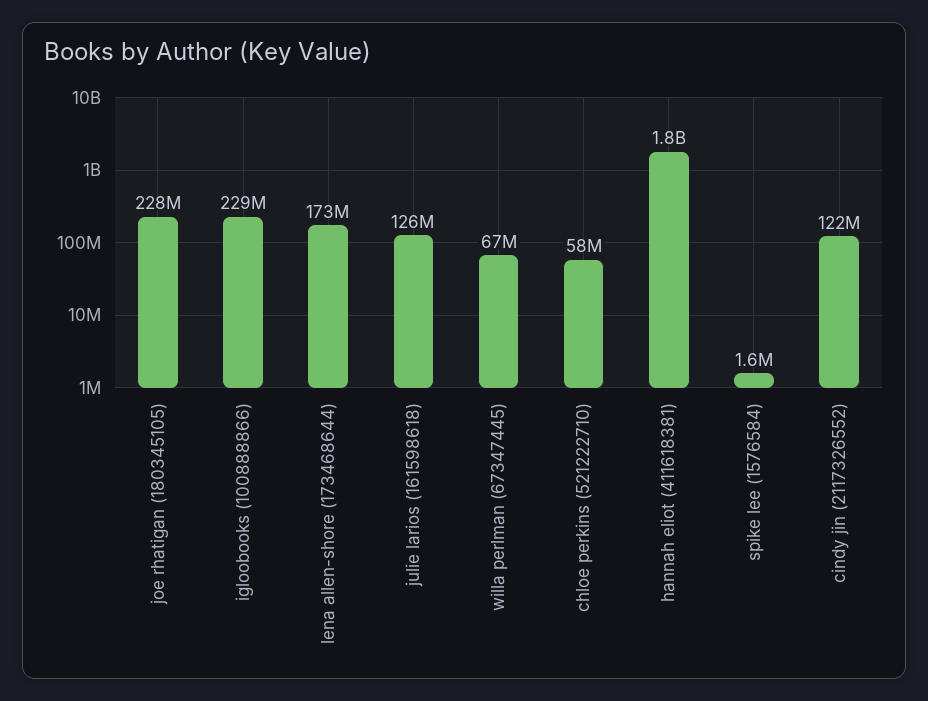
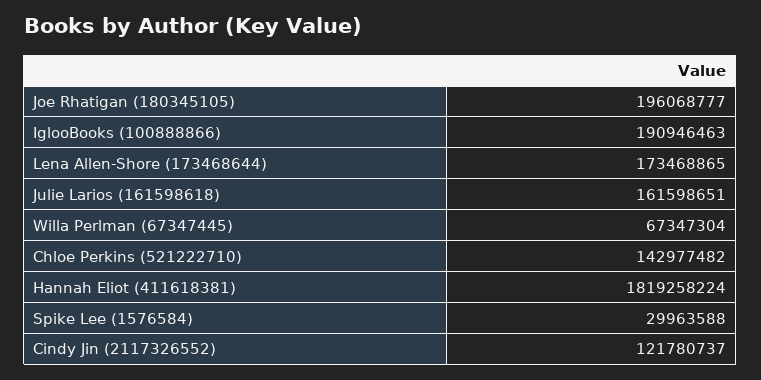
  {
-   "joe rhatigan (180345105)": 228000000,
+   "joe rhatigan (180345105)": 196068777,
-   "igloobooks (100888866)": 229000000,
+   "igloobooks (100888866)": 190946463,
    "lena allen-shore (173468644)": 173468865,
-   "julie larios (161598618)": 126000000,
+   "julie larios (161598618)": 161598651,
    "willa perlman (67347445)": 67347304,
-   "chloe perkins (521222710)": 58000000,
+   "chloe perkins (521222710)": 142977482,
    "hannah eliot (411618381)": 1819258224,
-   "spike lee (1576584)": 1600000,
+   "spike lee (1576584)": 29963588,
    "cindy jin (2117326552)": 121780737
  }

